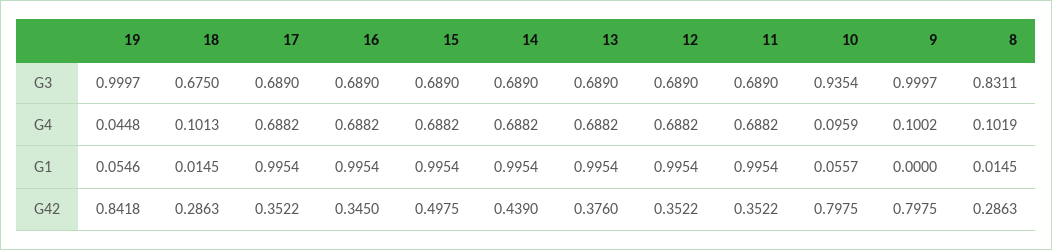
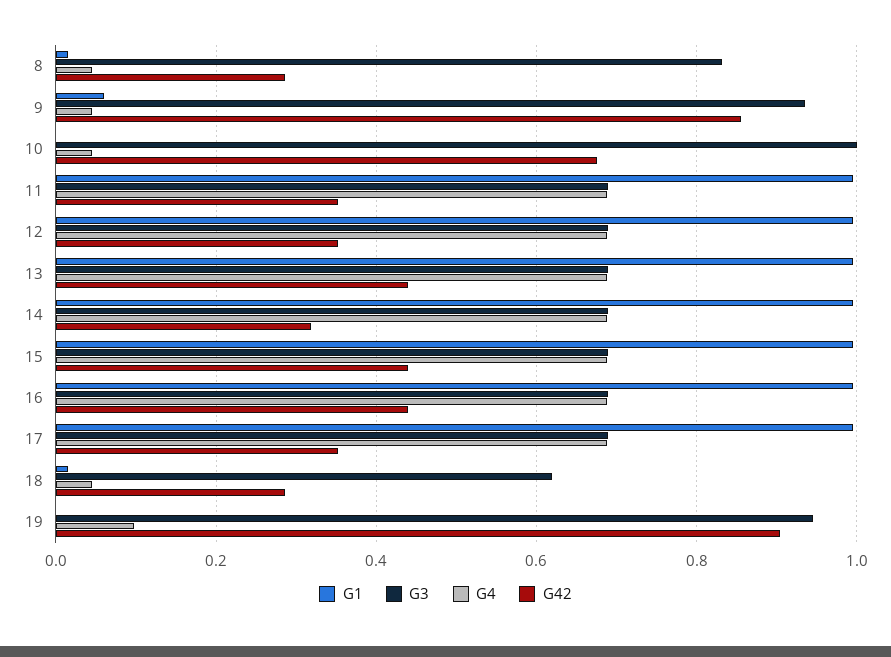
  {
    "G3": {
-     "19": 0.9997,
+     "19": 0.94,
-     "18": 0.675,
+     "18": 0.62,
      "17": 0.689,
      "16": 0.689,
      "15": 0.689,
      "14": 0.689,
      "13": 0.689,
      "12": 0.689,
      "11": 0.689,
-     "10": 0.9354,
+     "10": 1,
-     "9": 0.9997,
+     "9": 0.94,
      "8": 0.8311
    },
    "G4": {
-     "19": 0.0448,
+     "19": 0.1,
-     "18": 0.1013,
+     "18": 0.04,
      "17": 0.6882,
      "16": 0.6882,
      "15": 0.6882,
      "14": 0.6882,
      "13": 0.6882,
      "12": 0.6882,
      "11": 0.6882,
-     "10": 0.0959,
+     "10": 0.04,
-     "9": 0.1002,
+     "9": 0.04,
-     "8": 0.1019
+     "8": 0.04
    },
    "G1": {
-     "19": 0.0546,
+     "19": 0,
      "18": 0.0145,
      "17": 0.9954,
      "16": 0.9954,
      "15": 0.9954,
      "14": 0.9954,
      "13": 0.9954,
      "12": 0.9954,
      "11": 0.9954,
-     "10": 0.0557,
+     "10": 0,
-     "9": 0,
+     "9": 0.06,
      "8": 0.0145
    },
    "G42": {
-     "19": 0.8418,
+     "19": 0.9,
      "18": 0.2863,
      "17": 0.3522,
-     "16": 0.345,
+     "16": 0.44,
-     "15": 0.4975,
+     "15": 0.44,
-     "14": 0.439,
+     "14": 0.32,
-     "13": 0.376,
+     "13": 0.44,
      "12": 0.3522,
      "11": 0.3522,
-     "10": 0.7975,
+     "10": 0.68,
-     "9": 0.7975,
+     "9": 0.86,
      "8": 0.2863
    }
  }

